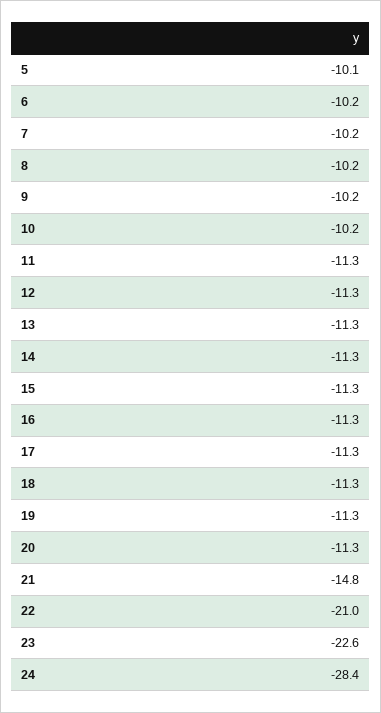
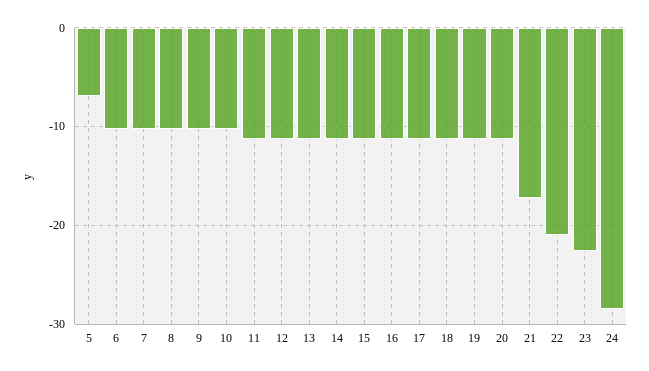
  {
-   "5": -10.1,
+   "5": -7,
    "6": -10.2,
    "7": -10.2,
    "8": -10.2,
    "9": -10.2,
    "10": -10.2,
    "11": -11.3,
    "12": -11.3,
    "13": -11.3,
    "14": -11.3,
    "15": -11.3,
    "16": -11.3,
    "17": -11.3,
    "18": -11.3,
    "19": -11.3,
    "20": -11.3,
-   "21": -14.8,
+   "21": -17,
    "22": -21,
    "23": -22.6,
    "24": -28.4
  }

